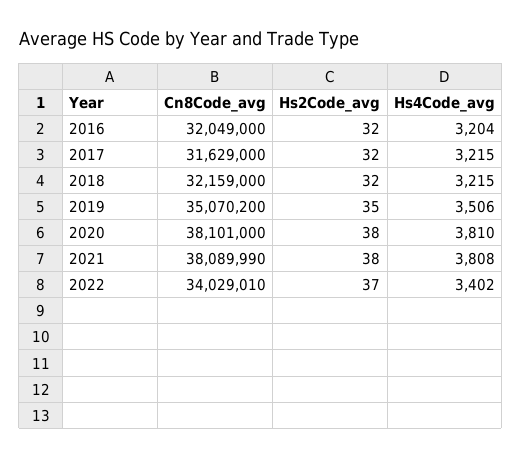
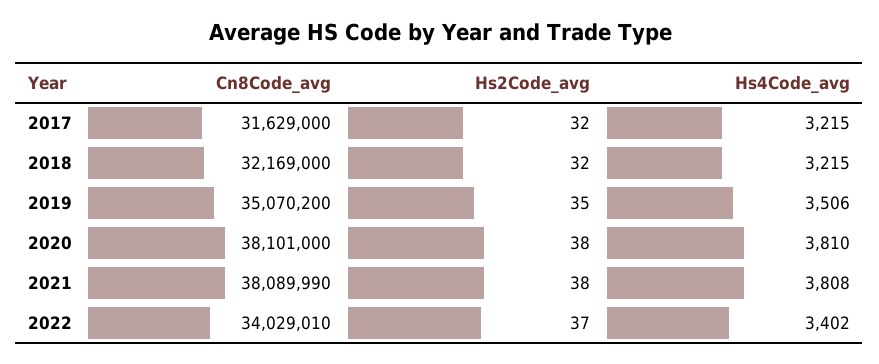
  {
    "Cn8Code_avg": {
-     "2016": 32049000,
      "2017": 31629000,
-     "2018": 32159000,
+     "2018": 32169000,
      "2019": 35070200,
      "2020": 38101000,
      "2021": 38089990,
      "2022": 34029010
    },
    "Hs2Code_avg": {
-     "2016": 32,
      "2017": 32,
      "2018": 32,
      "2019": 35,
      "2020": 38,
      "2021": 38,
      "2022": 37
    },
    "Hs4Code_avg": {
-     "2016": 3204,
      "2017": 3215,
      "2018": 3215,
      "2019": 3506,
      "2020": 3810,
      "2021": 3808,
      "2022": 3402
    }
  }

